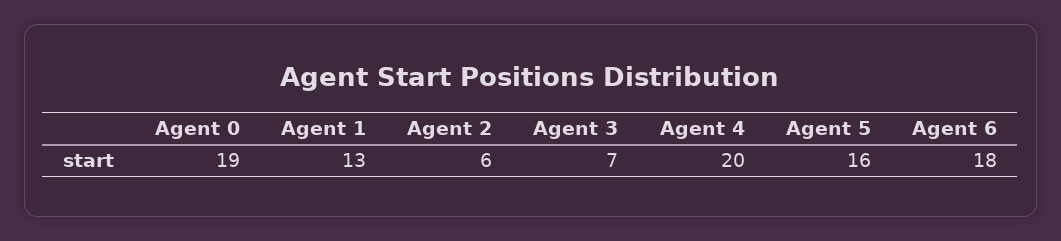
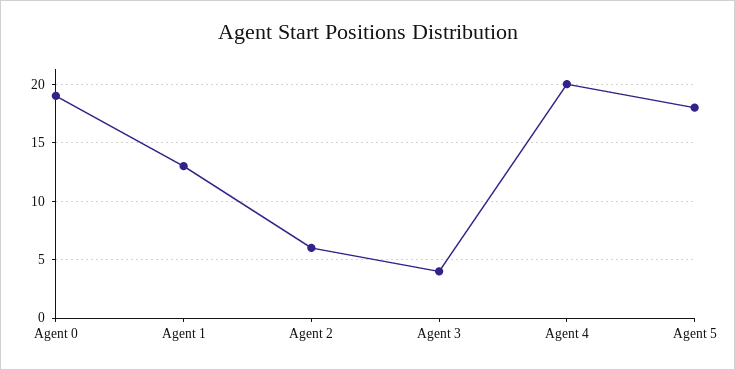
  {
    "Agent 0": 19,
    "Agent 1": 13,
    "Agent 2": 6,
-   "Agent 3": 7,
+   "Agent 3": 4,
    "Agent 4": 20,
-   "Agent 5": 16,
+   "Agent 5": 18
-   "Agent 6": 18
  }

